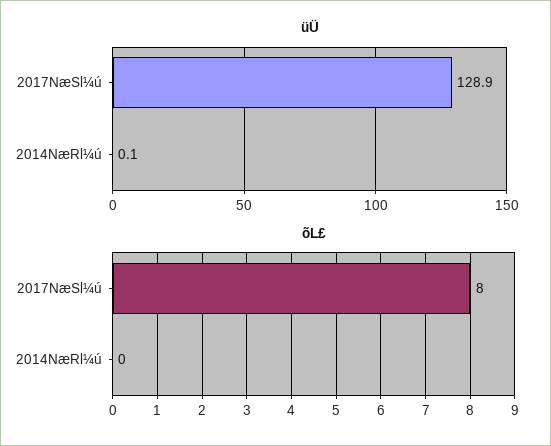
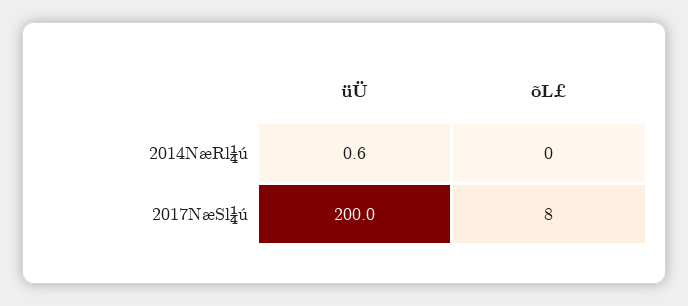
  {
    "üÜ": {
-     "2017NæSl¼ú": 128.9,
+     "2017NæSl¼ú": 200,
-     "2014NæRl¼ú": 0.1
+     "2014NæRl¼ú": 0.6
    },
    "õL£": {
      "2017NæSl¼ú": 8,
      "2014NæRl¼ú": 0
    }
  }

